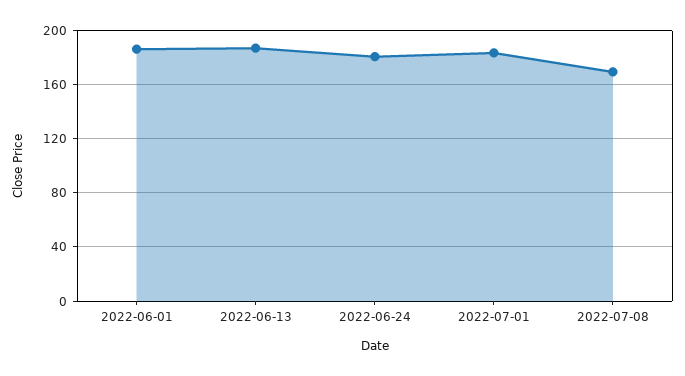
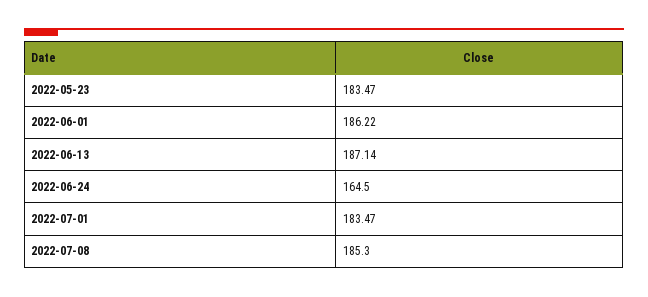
  {
    "2022-06-01": 186.22,
    "2022-06-13": 187.14,
-   "2022-06-24": 180,
+   "2022-06-24": 164.5,
    "2022-07-01": 183.47,
-   "2022-07-08": 170
+   "2022-07-08": 185.3,
+   "2022-05-23": 183.47
  }

